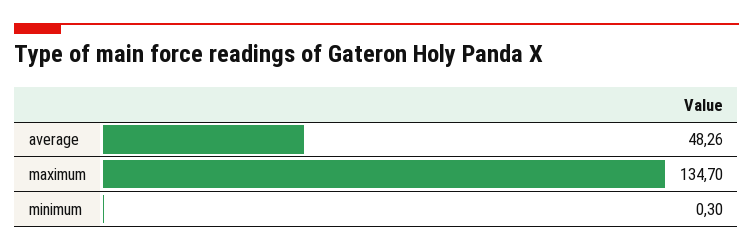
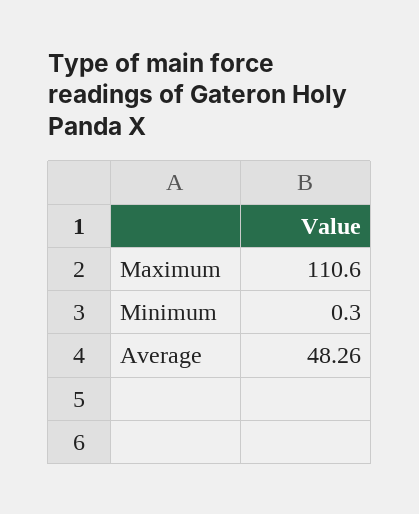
  {
    "average": 48.26,
-   "maximum": 134.7,
+   "maximum": 110.6,
    "minimum": 0.3
  }

